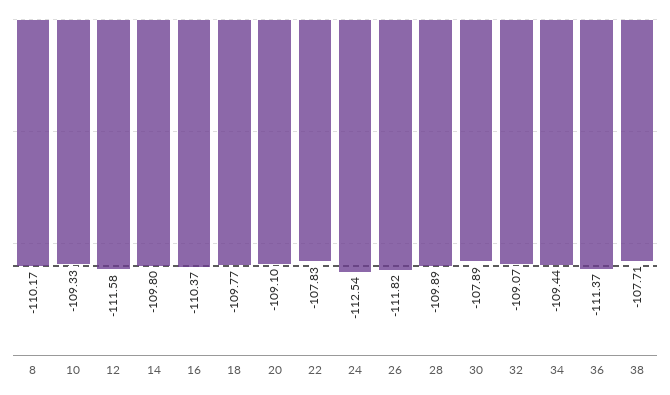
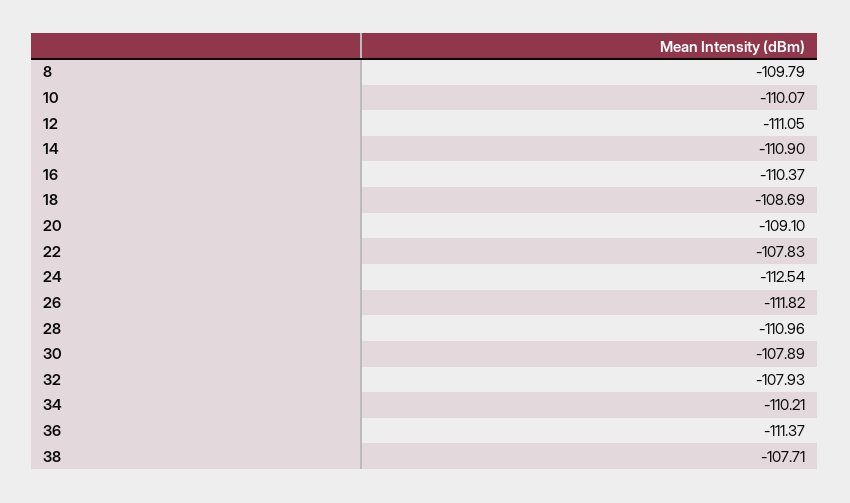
  {
-   "8": -110.17,
+   "8": -109.79,
-   "10": -109.33,
+   "10": -110.07,
-   "12": -111.58,
+   "12": -111.05,
-   "14": -109.8,
+   "14": -110.9,
    "16": -110.37,
-   "18": -109.77,
+   "18": -108.69,
    "20": -109.1,
    "22": -107.83,
    "24": -112.54,
    "26": -111.82,
-   "28": -109.89,
+   "28": -110.96,
    "30": -107.89,
-   "32": -109.07,
+   "32": -107.93,
-   "34": -109.44,
+   "34": -110.21,
    "36": -111.37,
    "38": -107.71
  }

